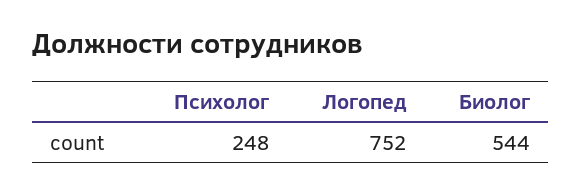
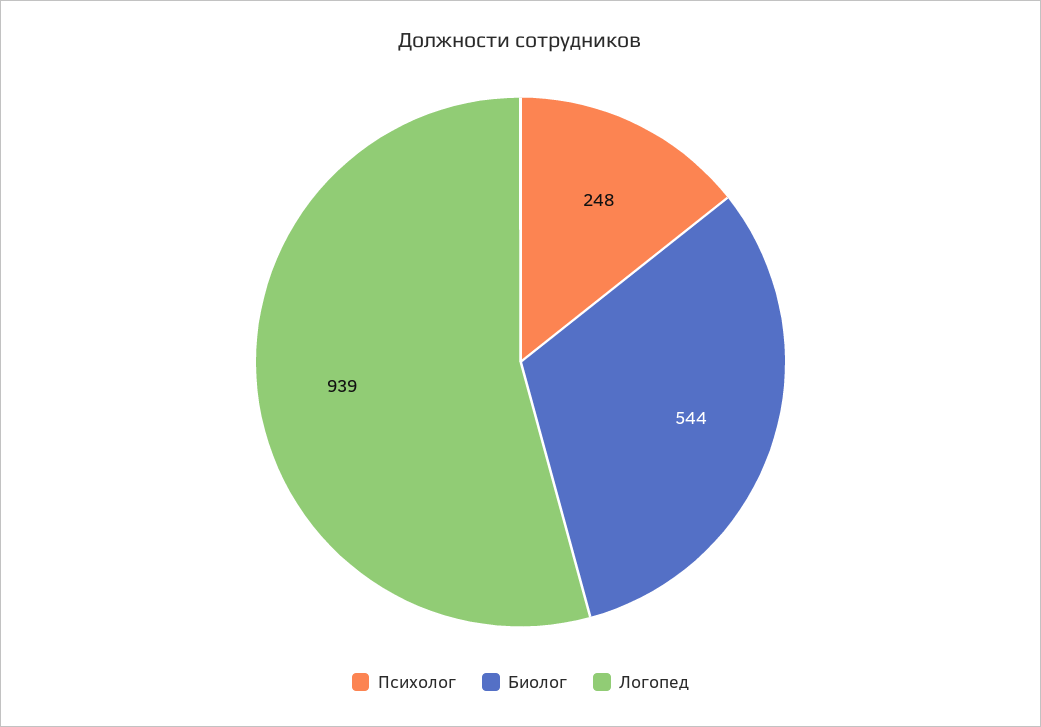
  {
    "Психолог": 248,
-   "Логопед": 752,
+   "Логопед": 939,
    "Биолог": 544
  }

